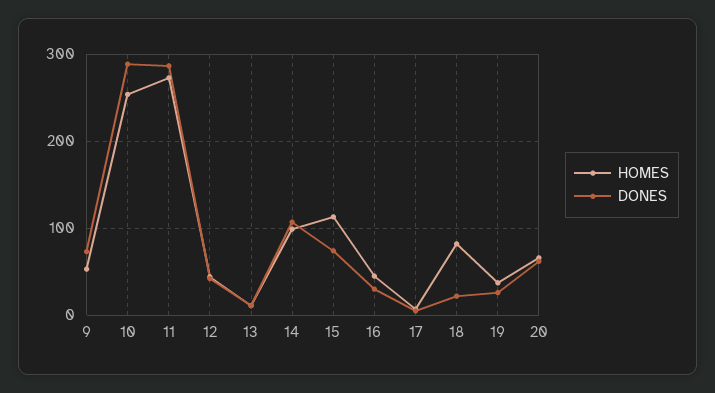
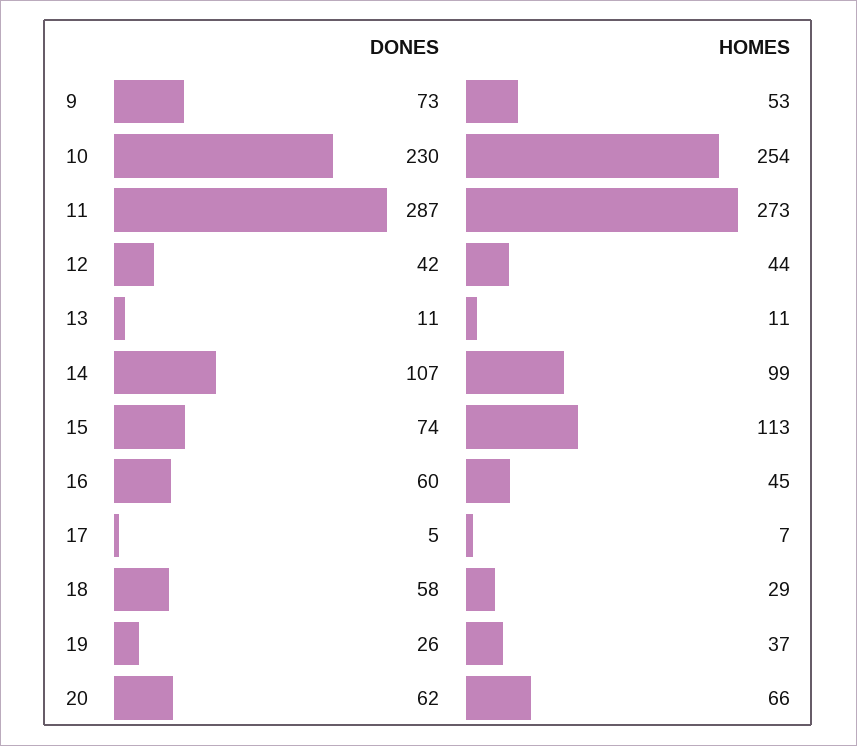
  {
    "HOMES": {
      "9": 53,
      "10": 254,
      "11": 273,
      "12": 44,
      "13": 11,
      "14": 99,
      "15": 113,
      "16": 45,
      "17": 7,
-     "18": 80,
+     "18": 29,
      "19": 37,
      "20": 66
    },
    "DONES": {
      "9": 73,
-     "10": 290,
+     "10": 230,
      "11": 287,
      "12": 42,
      "13": 11,
      "14": 107,
      "15": 74,
-     "16": 30,
+     "16": 60,
      "17": 5,
-     "18": 20,
+     "18": 58,
      "19": 26,
      "20": 62
    }
  }

